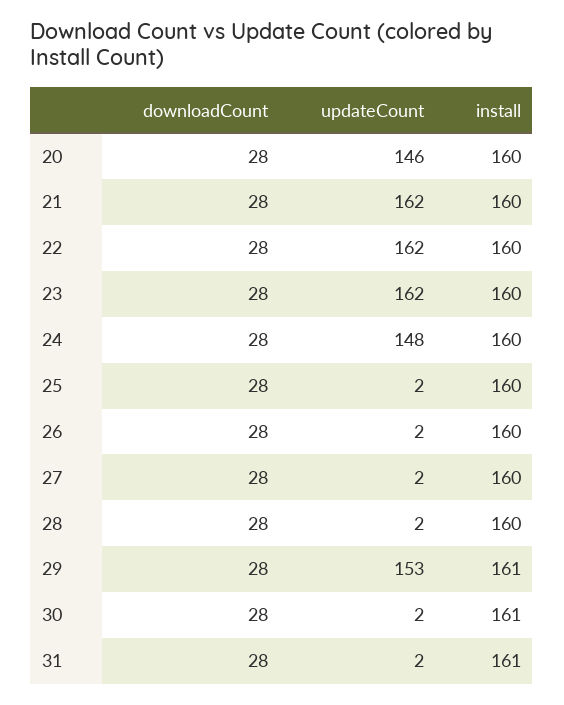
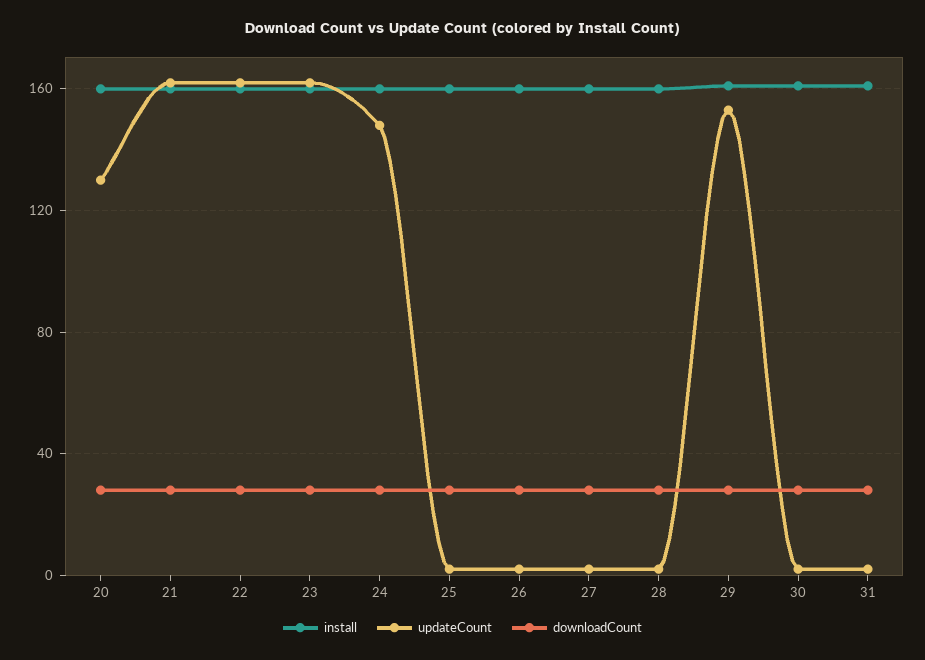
  {
    "downloadCount": {
      "20": 28,
      "21": 28,
      "22": 28,
      "23": 28,
      "24": 28,
      "25": 28,
      "26": 28,
      "27": 28,
      "28": 28,
      "29": 28,
      "30": 28,
      "31": 28
    },
    "updateCount": {
-     "20": 146,
+     "20": 130,
      "21": 162,
      "22": 162,
      "23": 162,
      "24": 148,
      "25": 2,
      "26": 2,
      "27": 2,
      "28": 2,
      "29": 153,
      "30": 2,
      "31": 2
    },
    "install": {
      "20": 160,
      "21": 160,
      "22": 160,
      "23": 160,
      "24": 160,
      "25": 160,
      "26": 160,
      "27": 160,
      "28": 160,
      "29": 161,
      "30": 161,
      "31": 161
    }
  }

